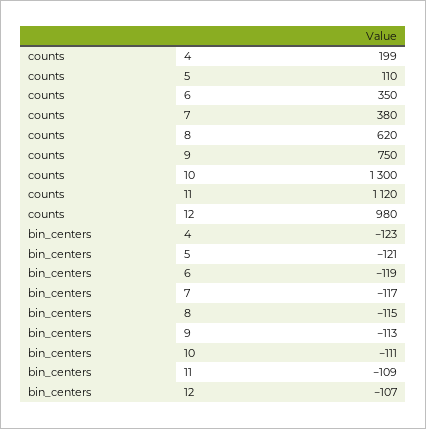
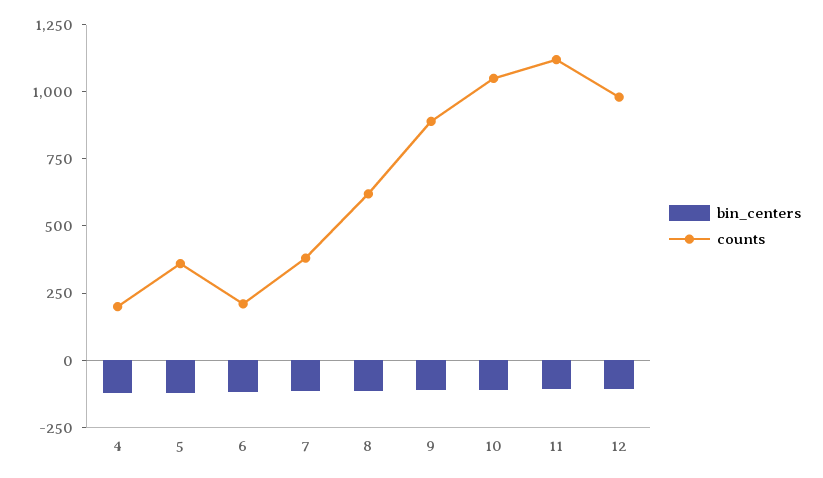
  {
    "counts": {
      "4": 199,
-     "5": 110,
+     "5": 350,
-     "6": 350,
+     "6": 200,
      "7": 380,
      "8": 620,
-     "9": 750,
+     "9": 900,
-     "10": 1300,
+     "10": 1050,
      "11": 1120,
      "12": 980
    },
    "bin_centers": {
      "4": -123,
      "5": -121,
      "6": -119,
      "7": -117,
      "8": -115,
      "9": -113,
      "10": -111,
      "11": -109,
      "12": -107
    }
  }

